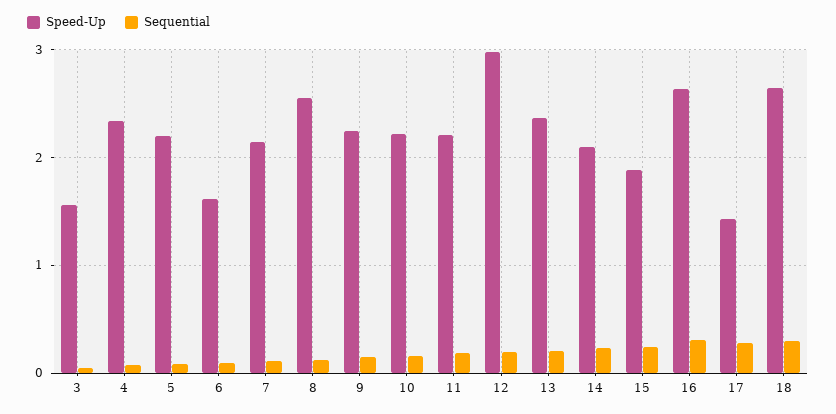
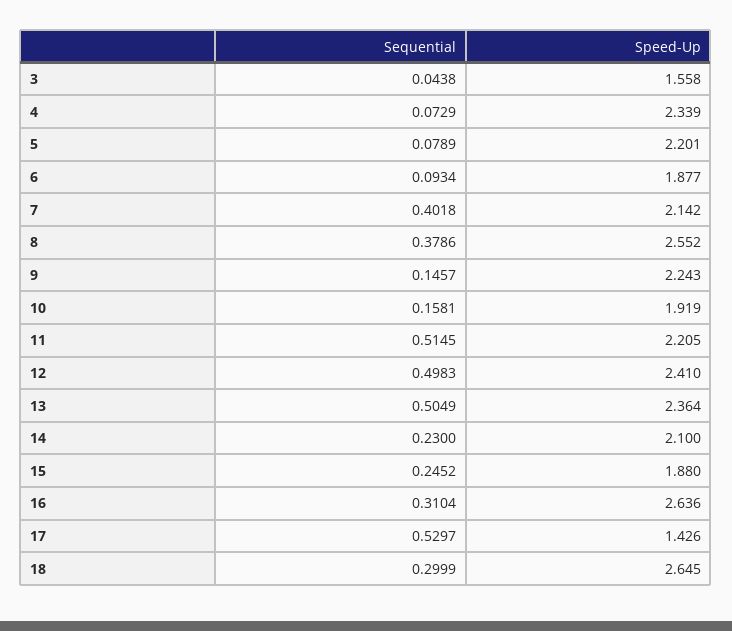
  {
    "Speed-Up": {
      "3": 1.558,
      "4": 2.339,
      "5": 2.201,
-     "6": 1.6,
+     "6": 1.877,
      "7": 2.142,
      "8": 2.552,
      "9": 2.243,
-     "10": 2.2,
+     "10": 1.919,
      "11": 2.205,
-     "12": 3,
+     "12": 2.41,
      "13": 2.364,
      "14": 2.1,
      "15": 1.88,
      "16": 2.636,
      "17": 1.426,
      "18": 2.645
    },
    "Sequential": {
      "3": 0.0438,
      "4": 0.0729,
      "5": 0.0789,
      "6": 0.0934,
-     "7": 0.1,
+     "7": 0.4018,
-     "8": 0.1,
+     "8": 0.3786,
      "9": 0.1457,
      "10": 0.1581,
-     "11": 0.2,
+     "11": 0.5145,
-     "12": 0.2,
+     "12": 0.4983,
-     "13": 0.2,
+     "13": 0.5049,
      "14": 0.23,
      "15": 0.2452,
      "16": 0.3104,
-     "17": 0.3,
+     "17": 0.5297,
      "18": 0.2999
    }
  }

